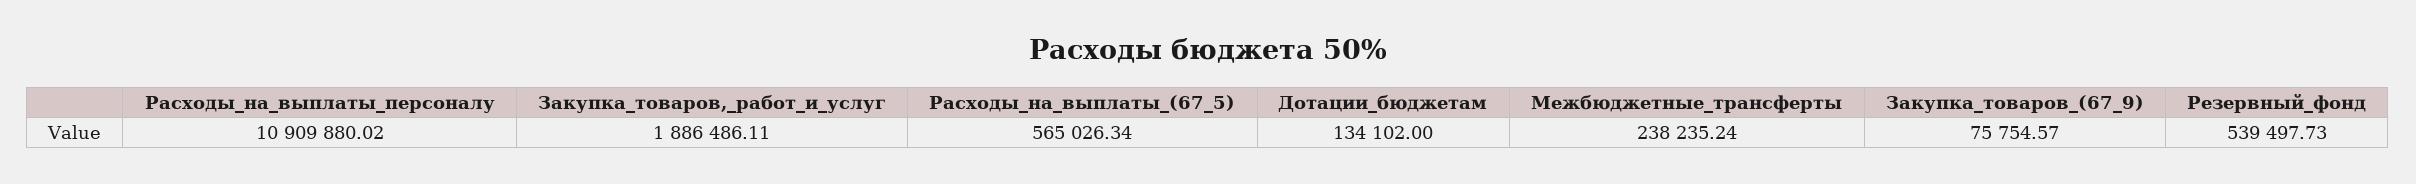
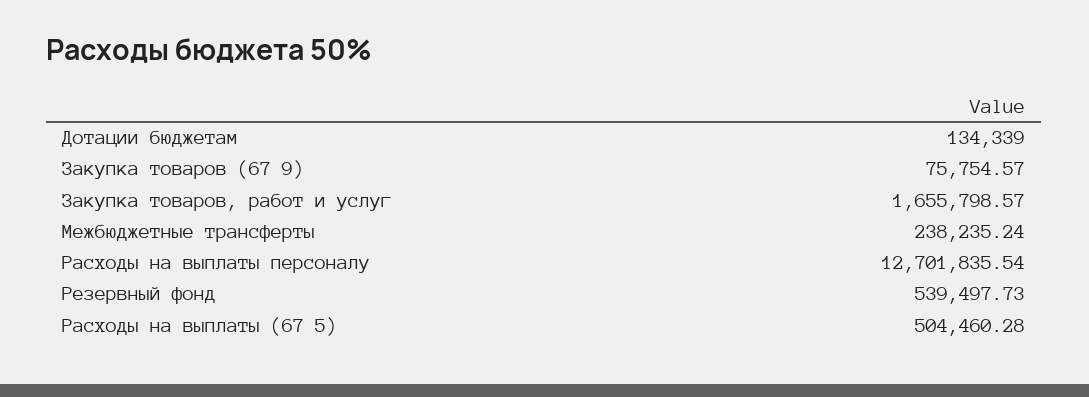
  {
-   "Расходы_на_выплаты_персоналу": 10909880.02,
+   "Расходы_на_выплаты_персоналу": 12701835.54,
-   "Закупка_товаров,_работ_и_услуг": 1886486.11,
+   "Закупка_товаров,_работ_и_услуг": 1655798.57,
-   "Расходы_на_выплаты_(67_5)": 565026.34,
+   "Расходы_на_выплаты_(67_5)": 504460.28,
-   "Дотации_бюджетам": 134102,
+   "Дотации_бюджетам": 134339,
    "Межбюджетные_трансферты": 238235.24,
    "Закупка_товаров_(67_9)": 75754.57,
    "Резервный_фонд": 539497.73
  }

